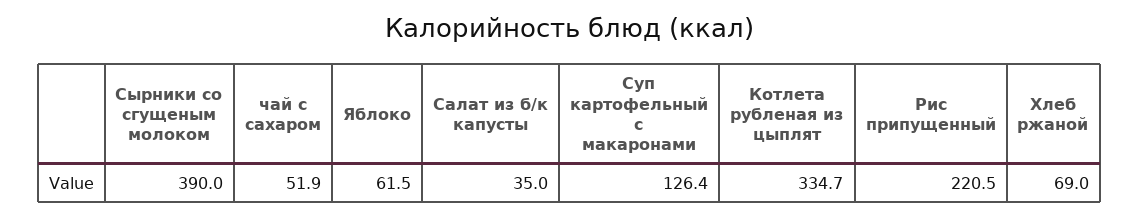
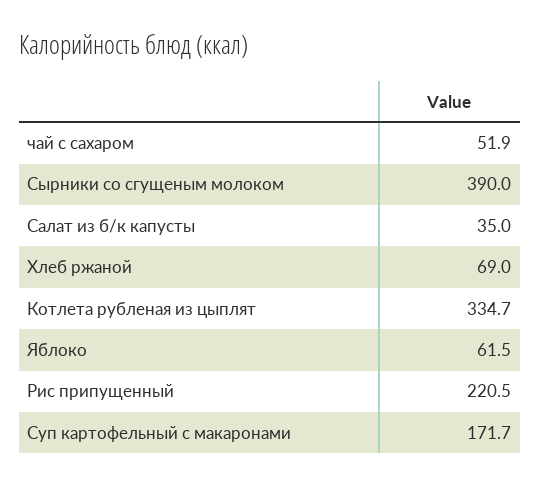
  {
    "Сырники со сгущеным молоком": 390,
    "чай с сахаром": 51.9,
    "Яблоко": 61.5,
    "Салат из б/к капусты": 35,
-   "Суп картофельный с макаронами": 126.4,
+   "Суп картофельный с макаронами": 171.7,
    "Котлета рубленая из цыплят": 334.7,
    "Рис припущенный": 220.5,
    "Хлеб ржаной": 69
  }

